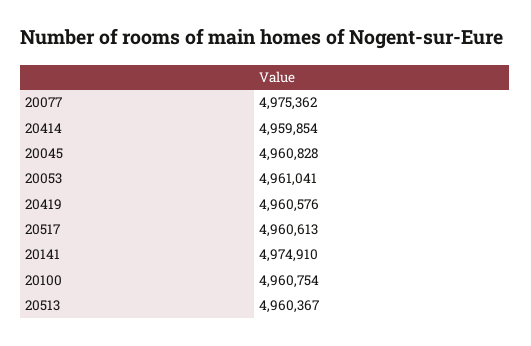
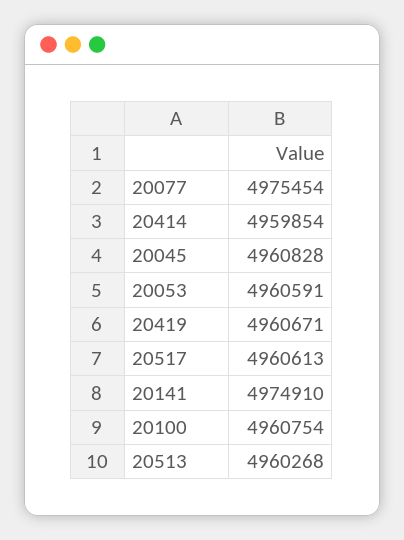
  {
-   "20077": 4975362,
+   "20077": 4975454,
    "20414": 4959854,
    "20045": 4960828,
-   "20053": 4961041,
+   "20053": 4960591,
-   "20419": 4960576,
+   "20419": 4960671,
    "20517": 4960613,
    "20141": 4974910,
    "20100": 4960754,
-   "20513": 4960367
+   "20513": 4960268
  }

